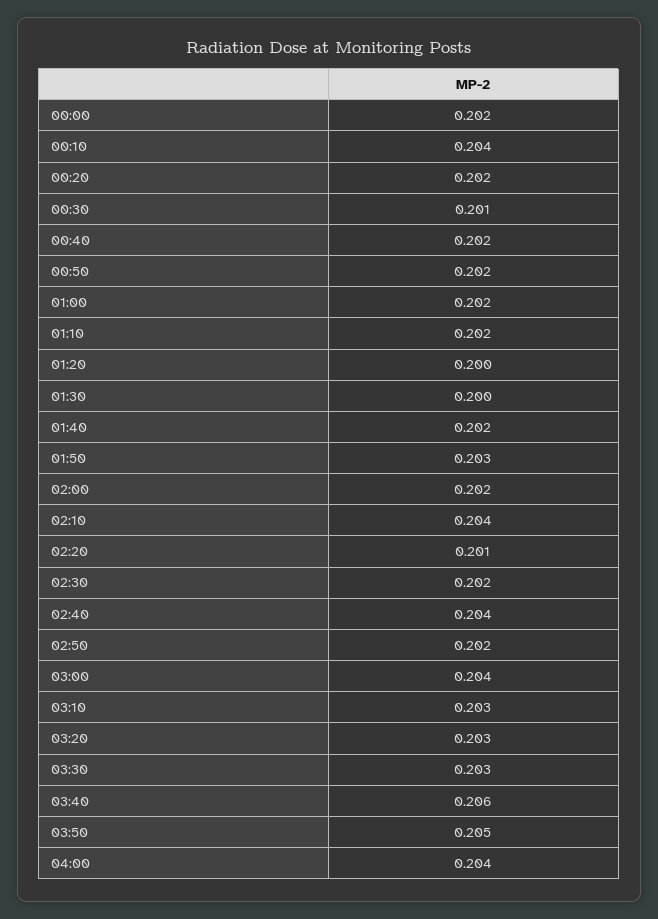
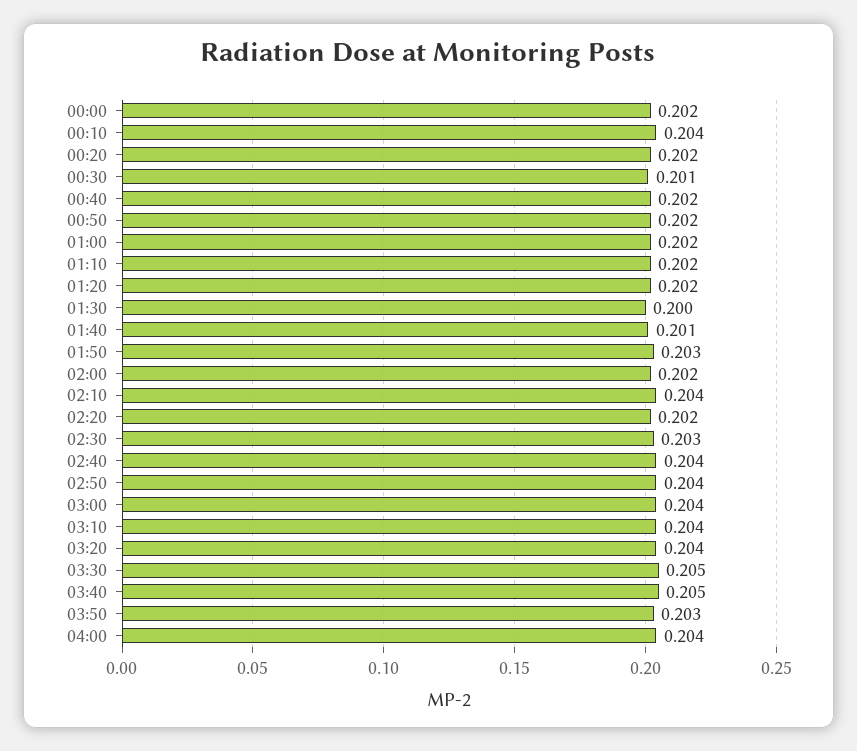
  {
    "00:00": 0.202,
    "00:10": 0.204,
    "00:20": 0.202,
    "00:30": 0.201,
    "00:40": 0.202,
    "00:50": 0.202,
    "01:00": 0.202,
    "01:10": 0.202,
-   "01:20": 0.2,
+   "01:20": 0.202,
    "01:30": 0.2,
-   "01:40": 0.202,
+   "01:40": 0.201,
    "01:50": 0.203,
    "02:00": 0.202,
    "02:10": 0.204,
-   "02:20": 0.201,
+   "02:20": 0.202,
-   "02:30": 0.202,
+   "02:30": 0.203,
    "02:40": 0.204,
-   "02:50": 0.202,
+   "02:50": 0.204,
    "03:00": 0.204,
-   "03:10": 0.203,
+   "03:10": 0.204,
-   "03:20": 0.203,
+   "03:20": 0.204,
-   "03:30": 0.203,
+   "03:30": 0.205,
-   "03:40": 0.206,
+   "03:40": 0.205,
-   "03:50": 0.205,
+   "03:50": 0.203,
    "04:00": 0.204
  }

